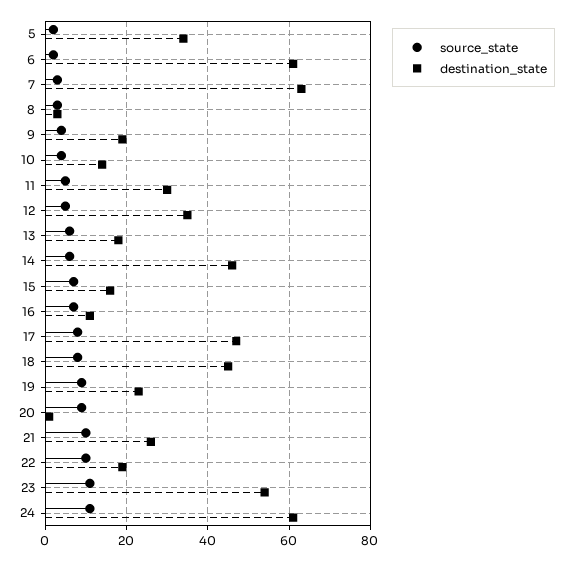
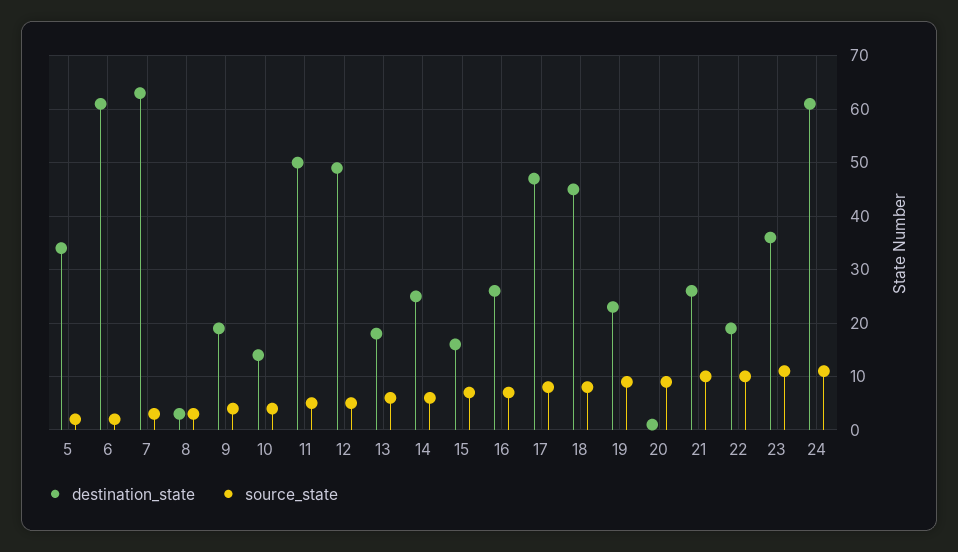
  {
    "source_state": {
      "5": 0,
      "6": 0,
      "7": 5,
      "8": 5,
      "9": 5,
      "10": 5,
      "11": 5,
      "12": 5,
      "13": 5,
      "14": 5,
      "15": 5,
      "16": 5,
      "17": 10,
      "18": 10,
      "19": 10,
      "20": 10,
      "21": 10,
      "22": 10,
      "23": 10,
      "24": 10
    },
    "destination_state": {
      "5": 35,
      "6": 60,
      "7": 65,
      "8": 5,
      "9": 20,
      "10": 15,
-     "11": 30,
+     "11": 50,
-     "12": 35,
+     "12": 50,
      "13": 20,
-     "14": 45,
+     "14": 25,
      "15": 15,
-     "16": 10,
+     "16": 25,
      "17": 45,
      "18": 45,
      "19": 25,
      "20": 0,
      "21": 25,
      "22": 20,
-     "23": 55,
+     "23": 35,
      "24": 60
    }
  }

